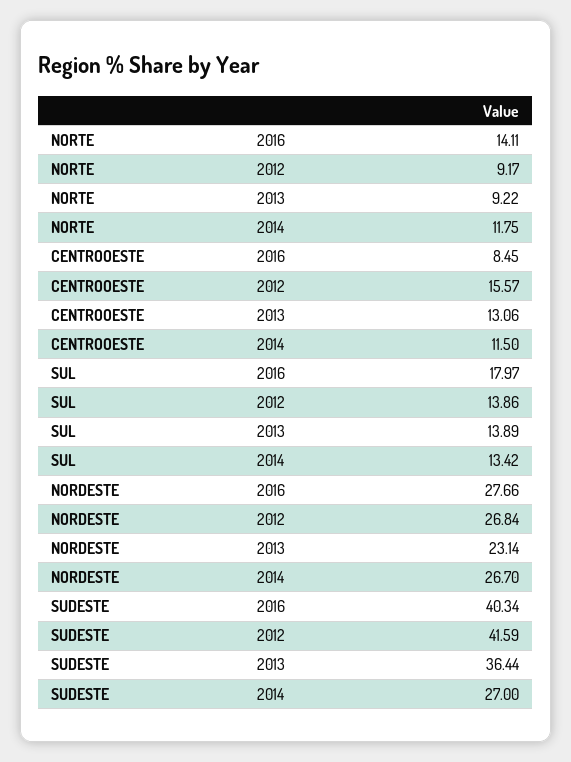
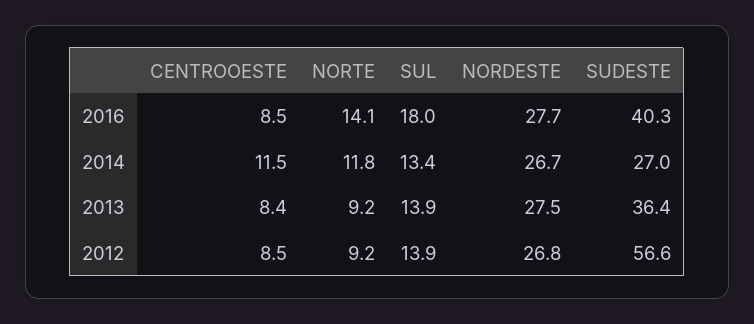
  {
    "NORTE": {
      "2016": 14.11,
      "2012": 9.17,
      "2013": 9.22,
      "2014": 11.75
    },
    "CENTROOESTE": {
      "2016": 8.45,
-     "2012": 15.57,
+     "2012": 8.5,
-     "2013": 13.06,
+     "2013": 8.4,
      "2014": 11.5
    },
    "SUL": {
      "2016": 17.97,
      "2012": 13.86,
      "2013": 13.89,
      "2014": 13.42
    },
    "NORDESTE": {
      "2016": 27.66,
      "2012": 26.84,
-     "2013": 23.14,
+     "2013": 27.5,
      "2014": 26.7
    },
    "SUDESTE": {
      "2016": 40.34,
-     "2012": 41.59,
+     "2012": 56.6,
      "2013": 36.44,
      "2014": 27
    }
  }

